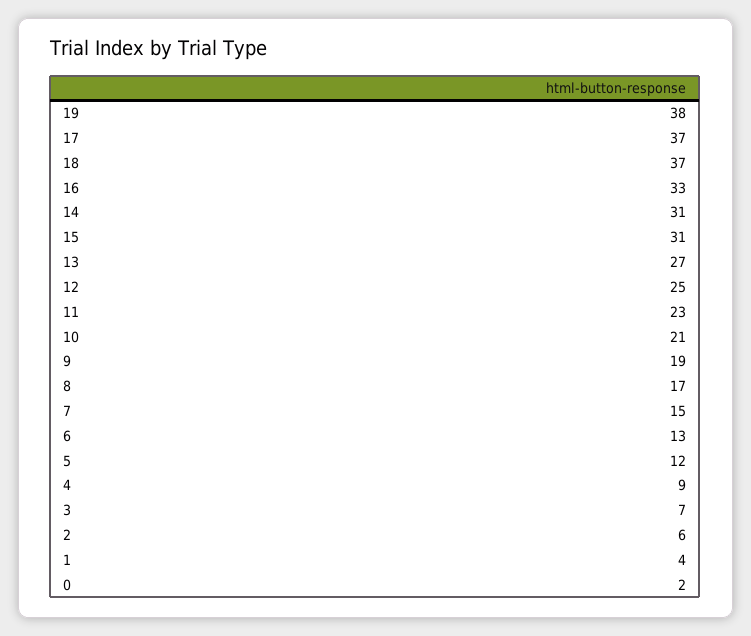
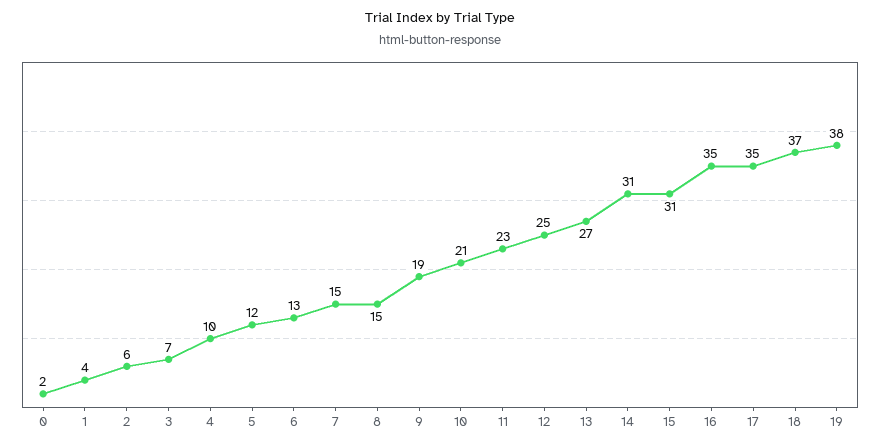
  {
    "19": 38,
-   "17": 37,
+   "17": 35,
    "18": 37,
-   "16": 33,
+   "16": 35,
    "14": 31,
    "15": 31,
    "13": 27,
    "12": 25,
    "11": 23,
    "10": 21,
    "9": 19,
-   "8": 17,
+   "8": 15,
    "7": 15,
    "6": 13,
    "5": 12,
-   "4": 9,
+   "4": 10,
    "3": 7,
    "2": 6,
    "1": 4,
    "0": 2
  }

